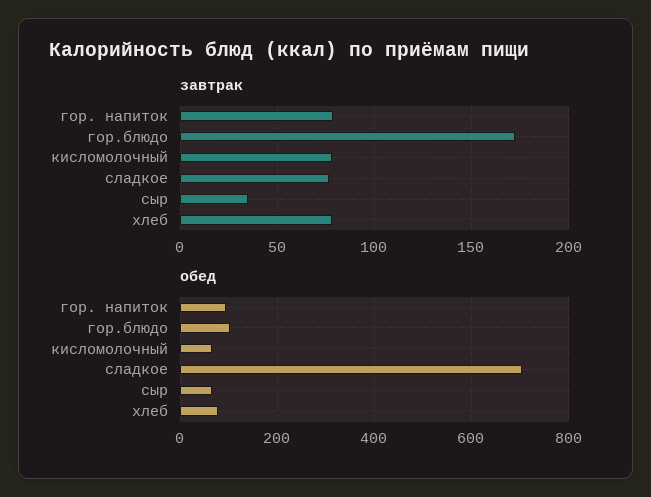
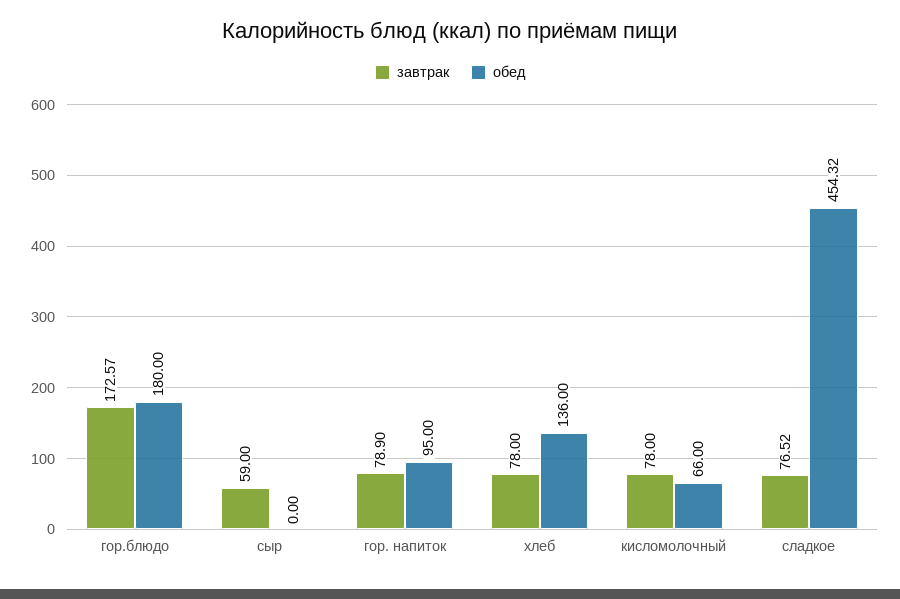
  {
    "завтрак": {
      "гор. напиток": 78.9,
      "гор.блюдо": 172.57,
      "кисломолочный": 78,
      "сладкое": 76.52,
-     "сыр": 35,
+     "сыр": 59,
      "хлеб": 78
    },
    "обед": {
      "гор. напиток": 95,
-     "гор.блюдо": 100,
+     "гор.блюдо": 180,
      "кисломолочный": 66,
-     "сладкое": 700,
+     "сладкое": 454.32,
-     "сыр": 60,
+     "сыр": 0,
-     "хлеб": 80
+     "хлеб": 136
    }
  }

